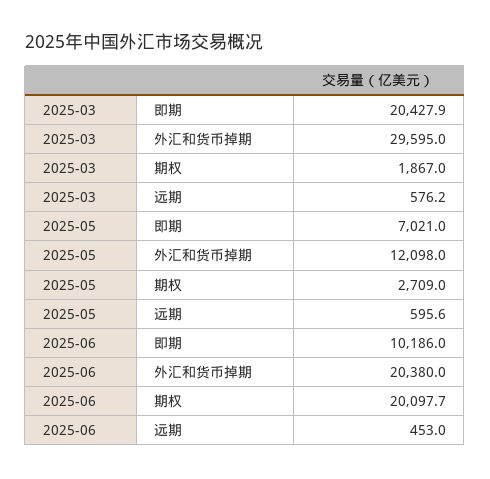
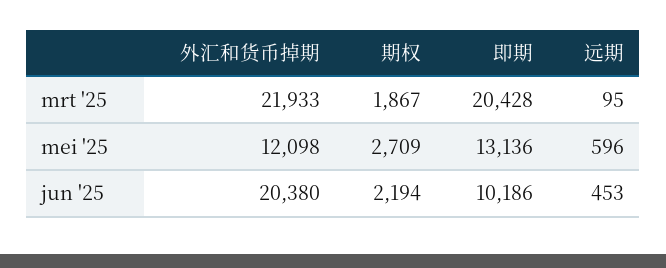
  {
    "2025-03": {
      "即期": 20427.9,
-     "外汇和货币掉期": 29595,
+     "外汇和货币掉期": 21933,
      "期权": 1867,
-     "远期": 576.2
+     "远期": 95
    },
    "2025-05": {
-     "即期": 7021,
+     "即期": 13136,
      "外汇和货币掉期": 12098,
      "期权": 2709,
      "远期": 595.6
    },
    "2025-06": {
      "即期": 10186,
      "外汇和货币掉期": 20380,
-     "期权": 20097.7,
+     "期权": 2194,
      "远期": 453
    }
  }

